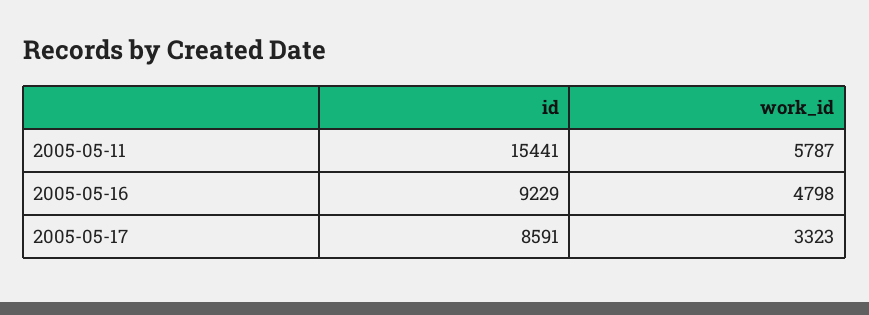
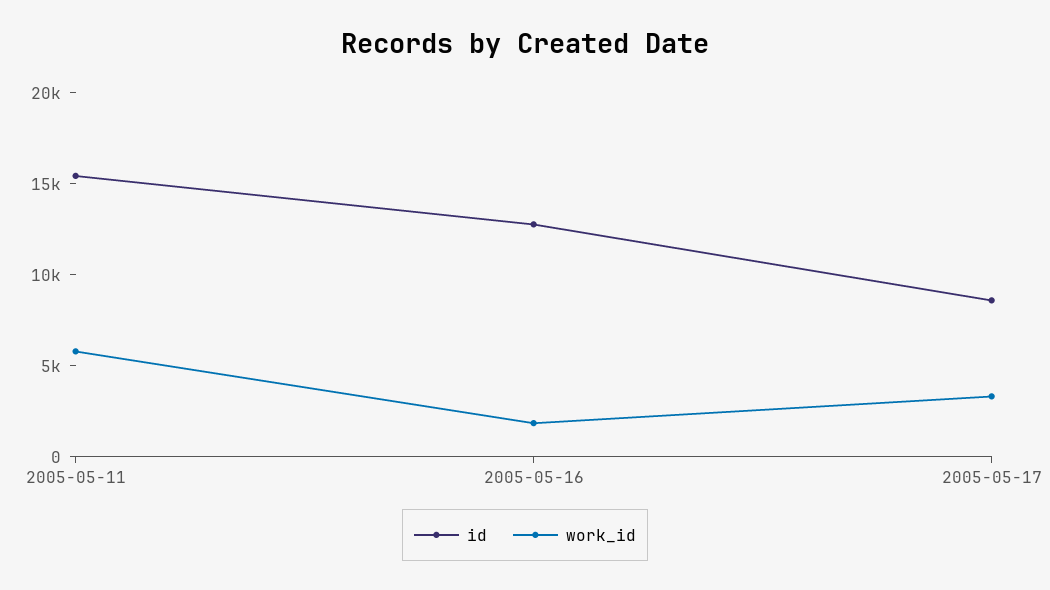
  {
    "id": {
      "2005-05-11": 15441,
-     "2005-05-16": 9229,
+     "2005-05-16": 13000,
      "2005-05-17": 8591
    },
    "work_id": {
      "2005-05-11": 5787,
-     "2005-05-16": 4798,
+     "2005-05-16": 2000,
      "2005-05-17": 3323
    }
  }

